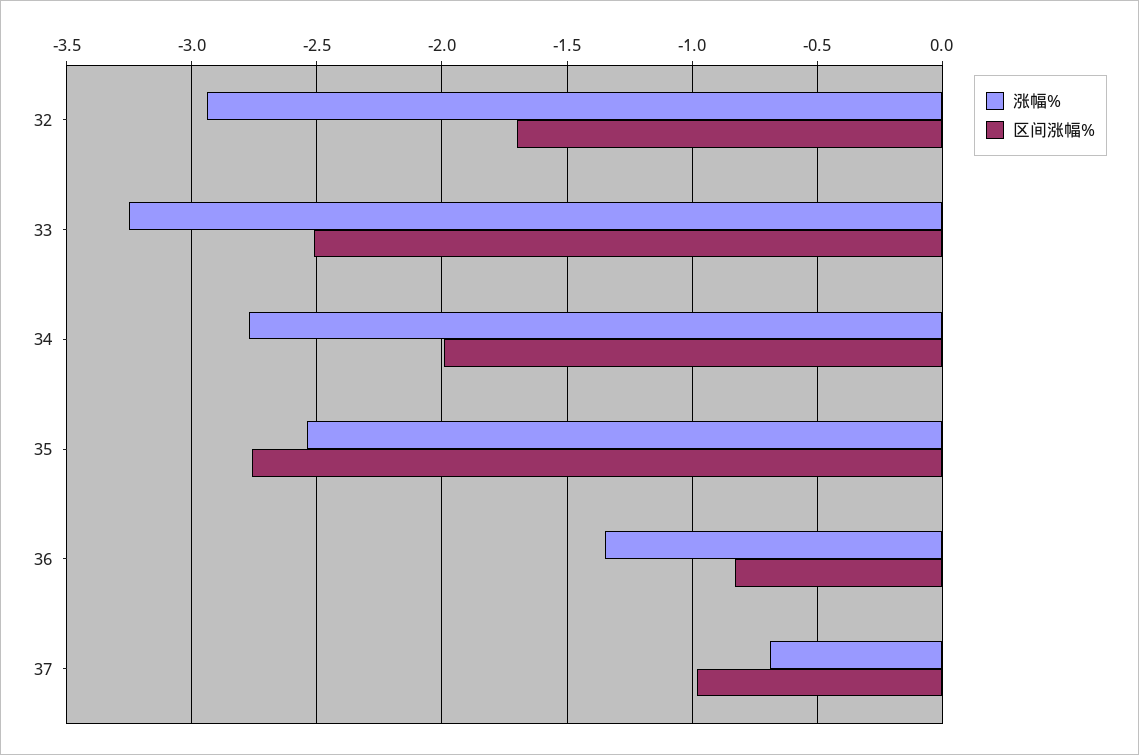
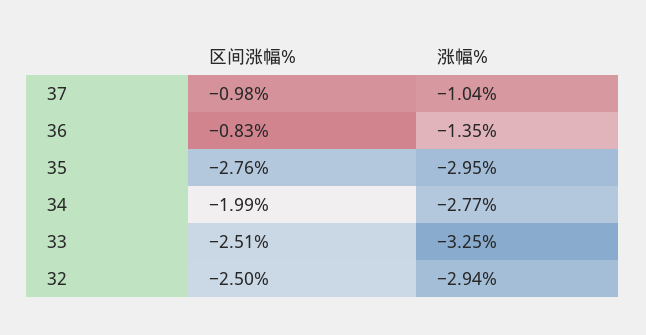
  {
    "涨幅%": {
      "32": -2.94,
      "33": -3.25,
      "34": -2.77,
-     "35": -2.55,
+     "35": -2.95,
      "36": -1.35,
-     "37": -0.7
+     "37": -1.04
    },
    "区间涨幅%": {
-     "32": -1.7,
+     "32": -2.5,
      "33": -2.51,
      "34": -1.99,
      "35": -2.76,
      "36": -0.83,
      "37": -0.98
    }
  }

